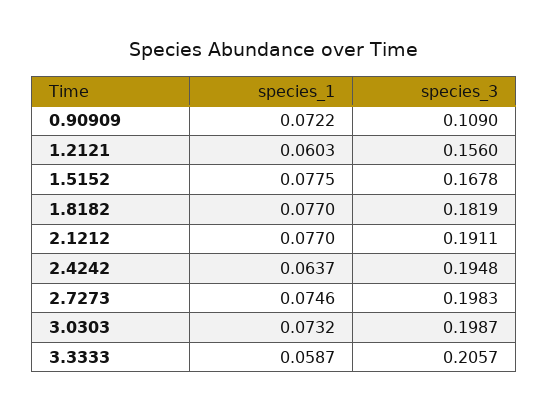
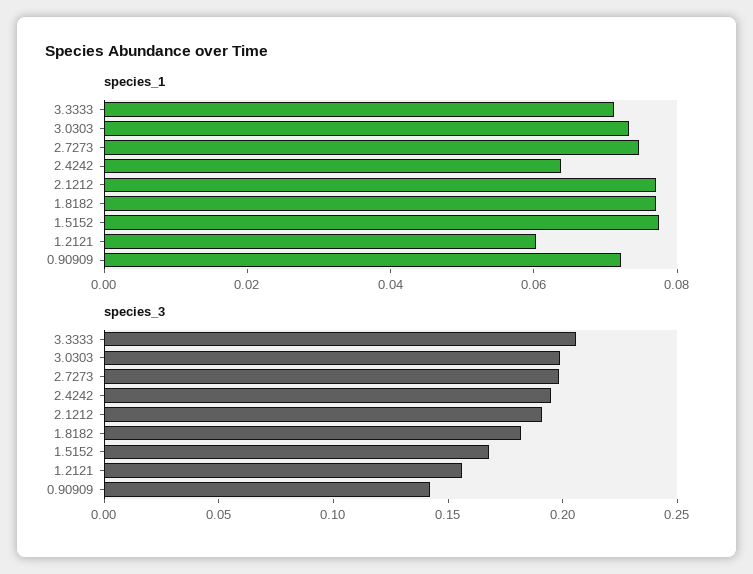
  {
    "species_1": {
      "0.90909": 0.0722,
      "1.2121": 0.0603,
      "1.5152": 0.0775,
      "1.8182": 0.077,
      "2.1212": 0.077,
      "2.4242": 0.0637,
      "2.7273": 0.0746,
      "3.0303": 0.0732,
-     "3.3333": 0.0587
+     "3.3333": 0.07
    },
    "species_3": {
-     "0.90909": 0.109,
+     "0.90909": 0.14,
      "1.2121": 0.156,
      "1.5152": 0.1678,
      "1.8182": 0.1819,
      "2.1212": 0.1911,
      "2.4242": 0.1948,
      "2.7273": 0.1983,
      "3.0303": 0.1987,
      "3.3333": 0.2057
    }
  }

